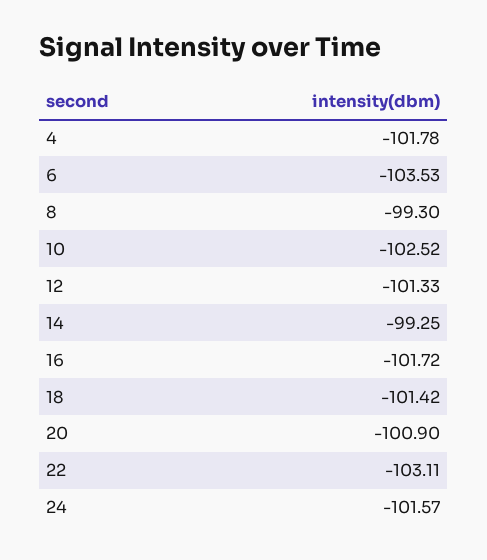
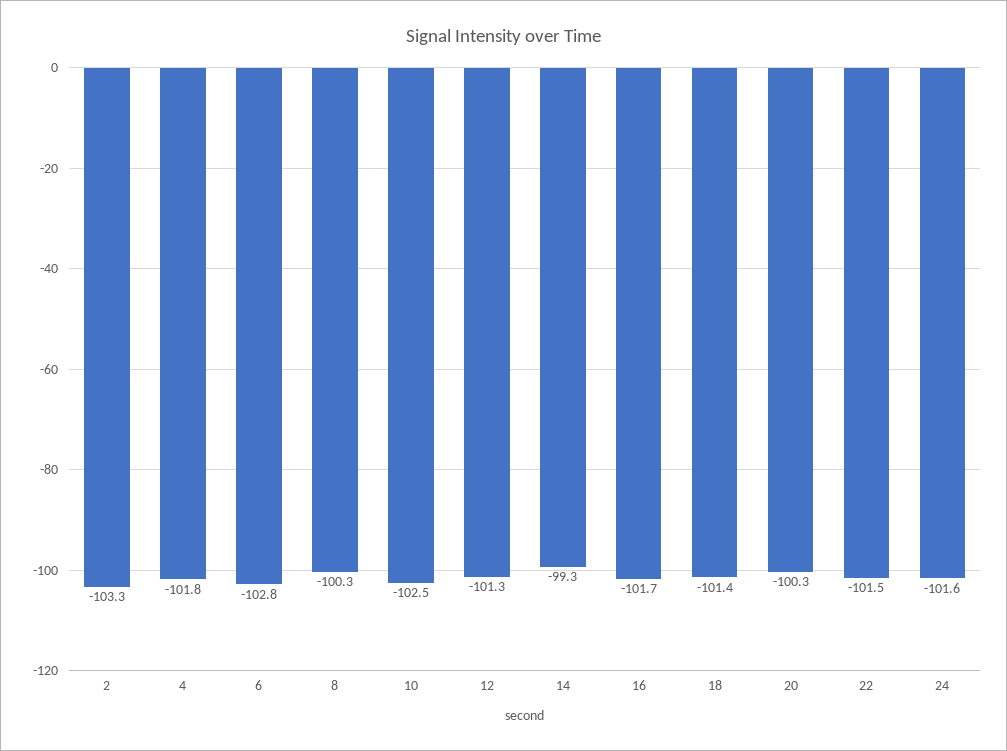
  {
    "4": -101.78,
-   "6": -103.53,
+   "6": -102.8,
-   "8": -99.3,
+   "8": -100.3,
    "10": -102.52,
    "12": -101.33,
    "14": -99.25,
    "16": -101.72,
    "18": -101.42,
-   "20": -100.9,
+   "20": -100.3,
-   "22": -103.11,
+   "22": -101.5,
-   "24": -101.57
+   "24": -101.57,
+   "2": -103.3
  }

